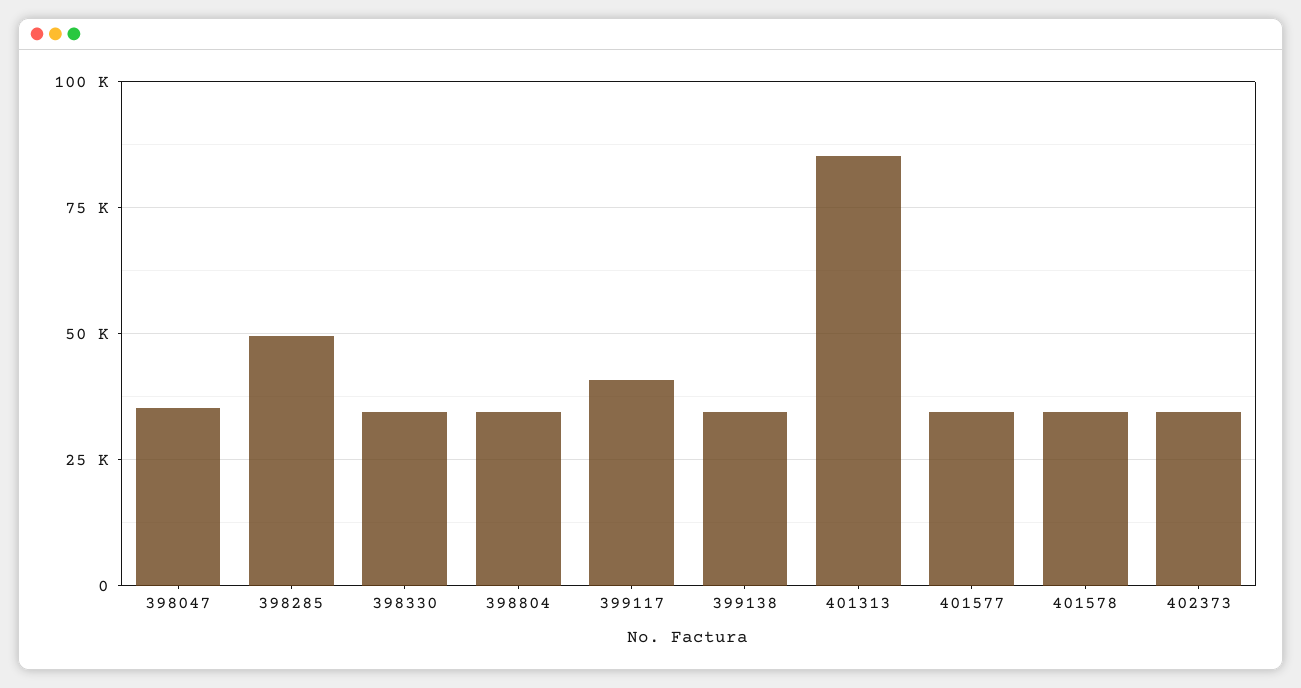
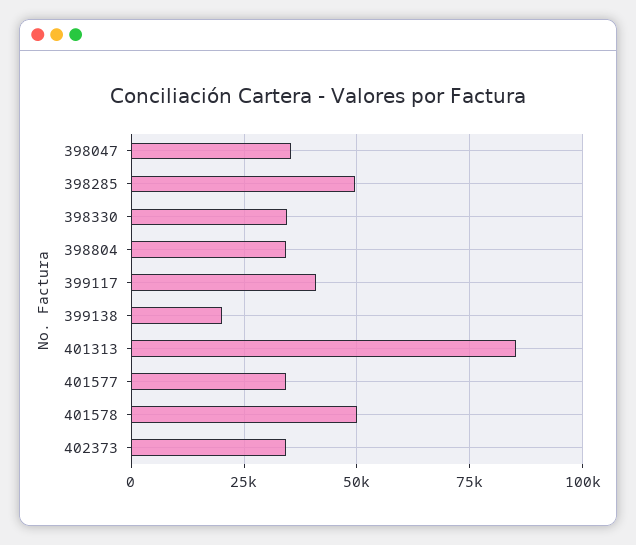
  {
    "398047": 35000,
    "398285": 50000,
    "398330": 35000,
    "398804": 35000,
    "399117": 40000,
-   "399138": 35000,
+   "399138": 20000,
    "401313": 85000,
    "401577": 35000,
-   "401578": 35000,
+   "401578": 50000,
    "402373": 35000
  }

